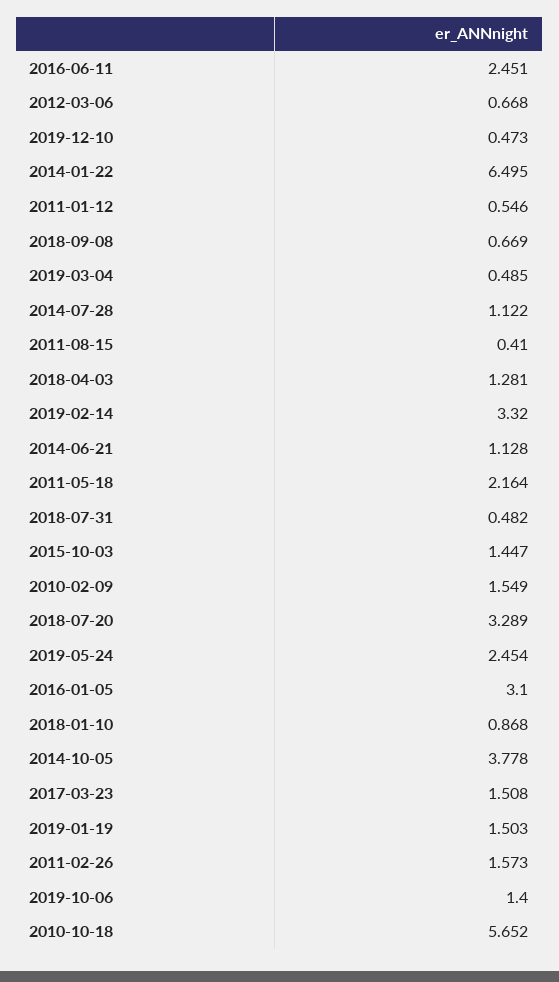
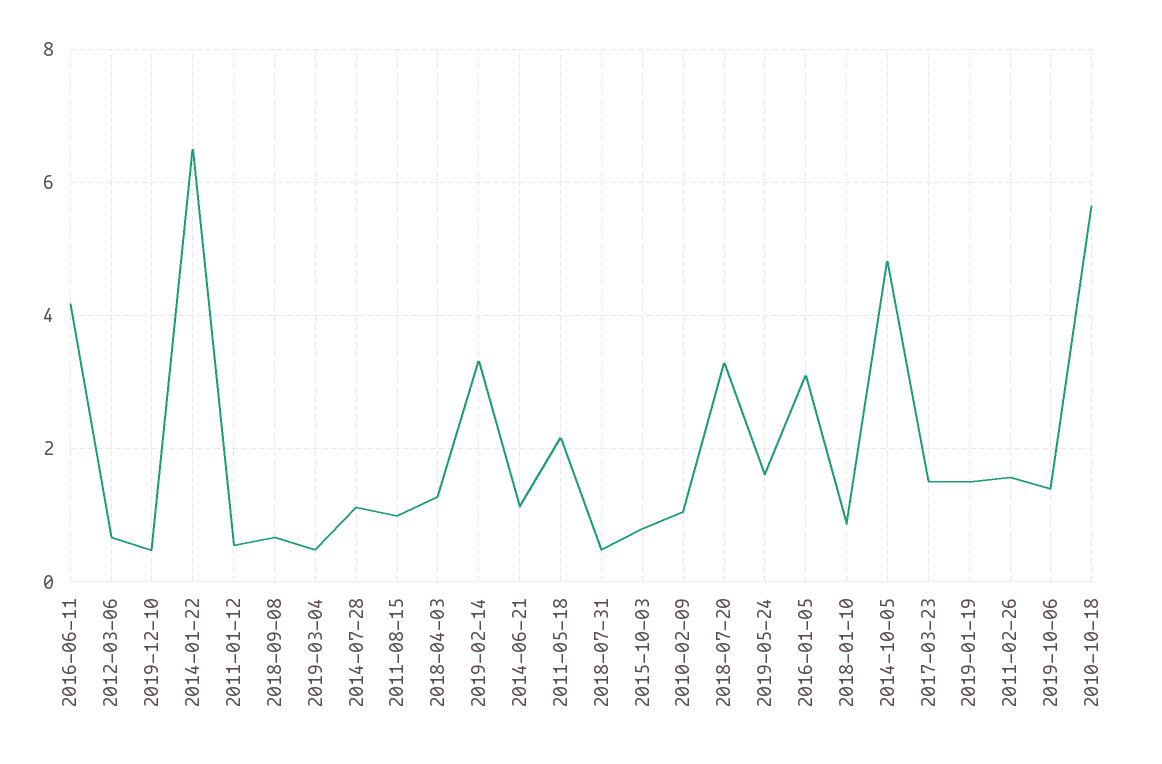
  {
-   "2016-06-11": 2.451,
+   "2016-06-11": 4.2,
    "2012-03-06": 0.668,
    "2019-12-10": 0.473,
    "2014-01-22": 6.495,
    "2011-01-12": 0.546,
    "2018-09-08": 0.669,
    "2019-03-04": 0.485,
    "2014-07-28": 1.122,
-   "2011-08-15": 0.41,
+   "2011-08-15": 1,
    "2018-04-03": 1.281,
    "2019-02-14": 3.32,
    "2014-06-21": 1.128,
    "2011-05-18": 2.164,
    "2018-07-31": 0.482,
-   "2015-10-03": 1.447,
+   "2015-10-03": 0.8,
-   "2010-02-09": 1.549,
+   "2010-02-09": 1,
    "2018-07-20": 3.289,
-   "2019-05-24": 2.454,
+   "2019-05-24": 1.6,
    "2016-01-05": 3.1,
    "2018-01-10": 0.868,
-   "2014-10-05": 3.778,
+   "2014-10-05": 4.8,
    "2017-03-23": 1.508,
    "2019-01-19": 1.503,
    "2011-02-26": 1.573,
    "2019-10-06": 1.4,
    "2010-10-18": 5.652
  }

